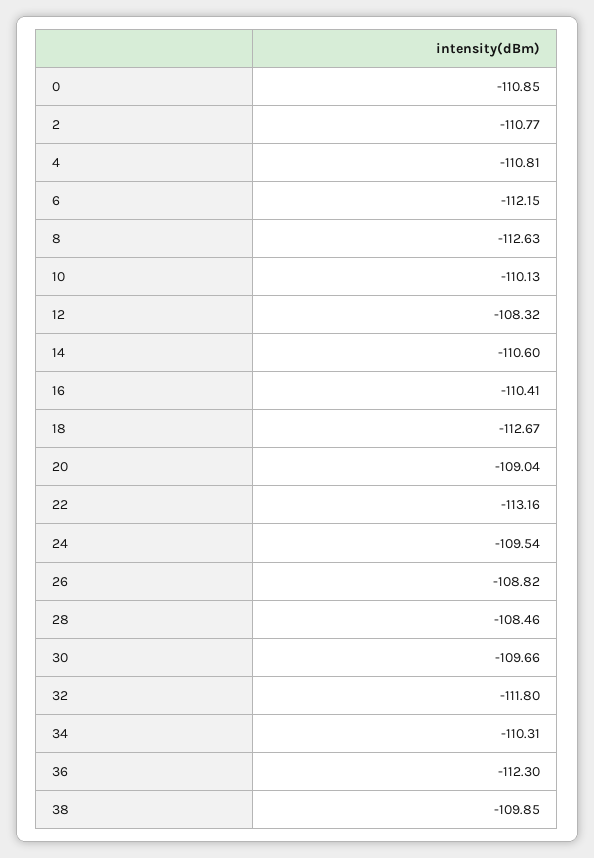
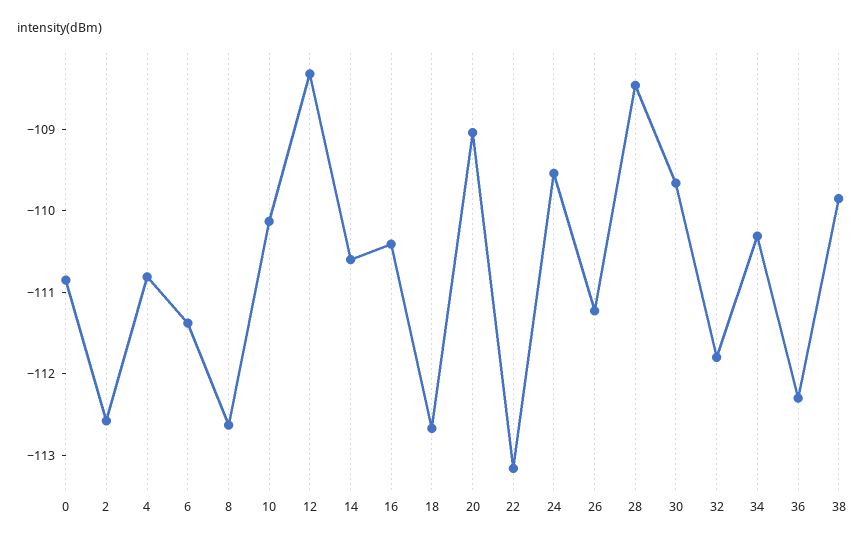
  {
    "0": -110.85,
-   "2": -110.77,
+   "2": -112.6,
    "4": -110.81,
-   "6": -112.15,
+   "6": -111.4,
    "8": -112.63,
    "10": -110.13,
    "12": -108.32,
    "14": -110.6,
    "16": -110.41,
    "18": -112.67,
    "20": -109.04,
    "22": -113.16,
    "24": -109.54,
-   "26": -108.82,
+   "26": -111.2,
    "28": -108.46,
    "30": -109.66,
    "32": -111.8,
    "34": -110.31,
    "36": -112.3,
    "38": -109.85
  }

